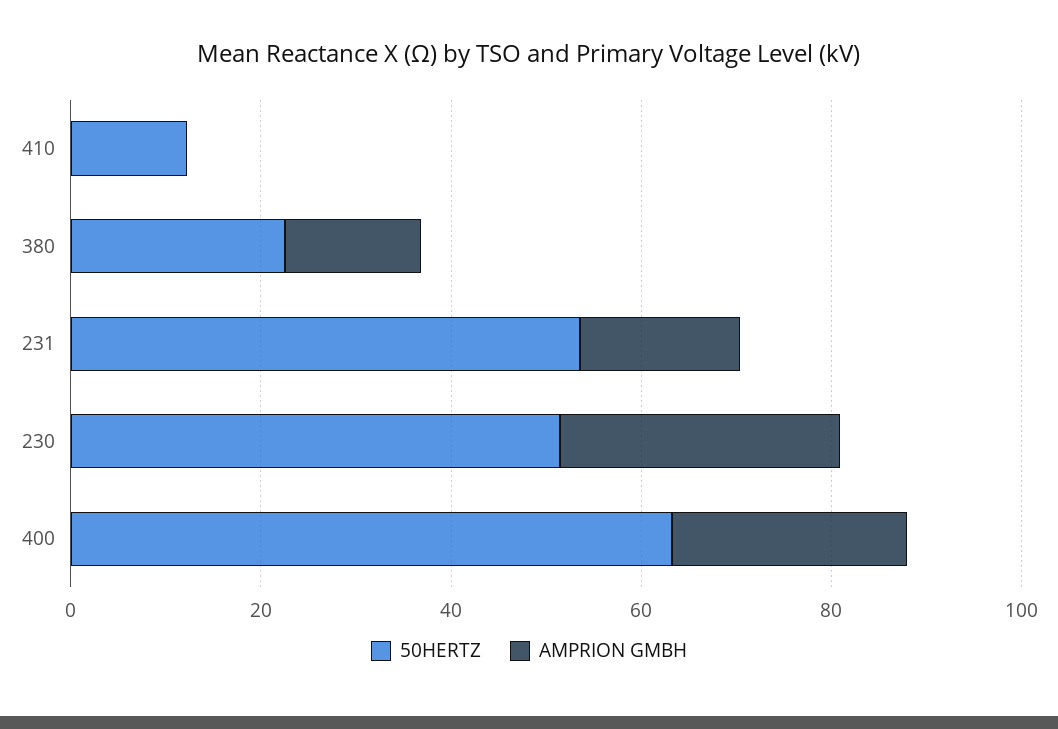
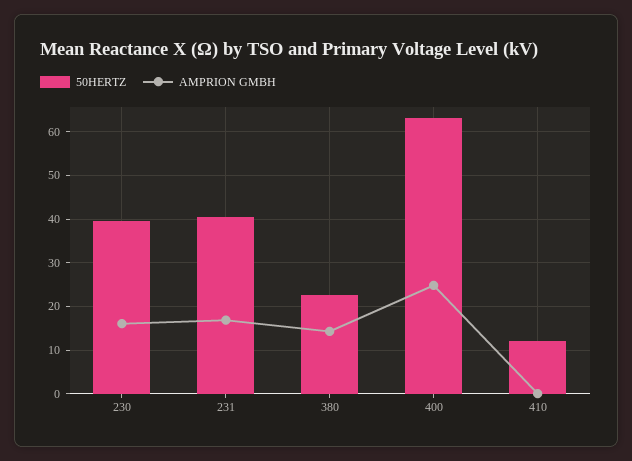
  {
    "50HERTZ": {
      "410": 12,
      "380": 22,
-     "231": 55,
+     "231": 40,
-     "230": 50,
+     "230": 40,
      "400": 64
    },
    "AMPRION GMBH": {
      "410": 0,
      "380": 14,
      "231": 16,
-     "230": 30,
+     "230": 16,
      "400": 24
    }
  }

